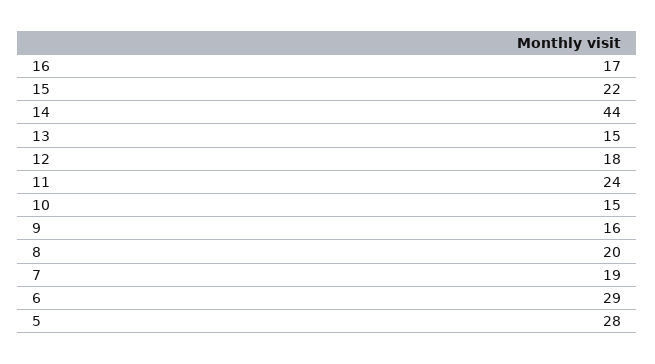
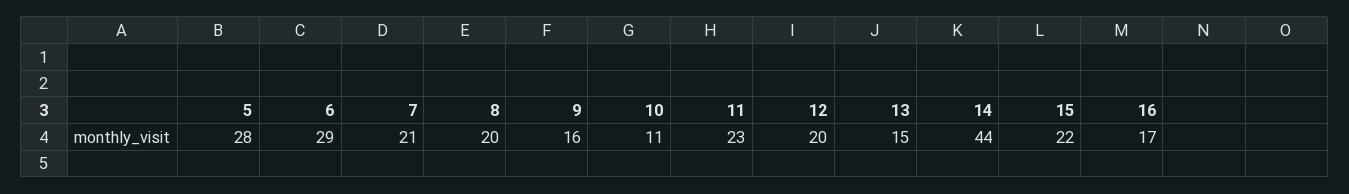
  {
    "16": 17,
    "15": 22,
    "14": 44,
    "13": 15,
-   "12": 18,
+   "12": 20,
-   "11": 24,
+   "11": 23,
-   "10": 15,
+   "10": 11,
    "9": 16,
    "8": 20,
-   "7": 19,
+   "7": 21,
    "6": 29,
    "5": 28
  }

